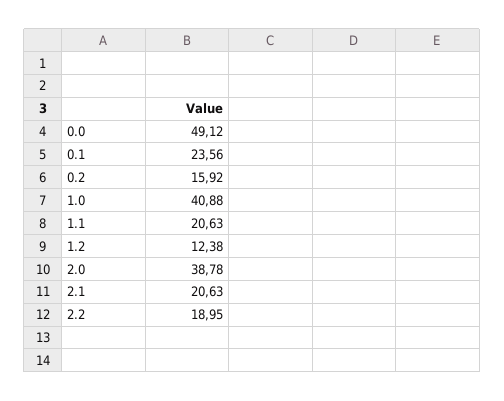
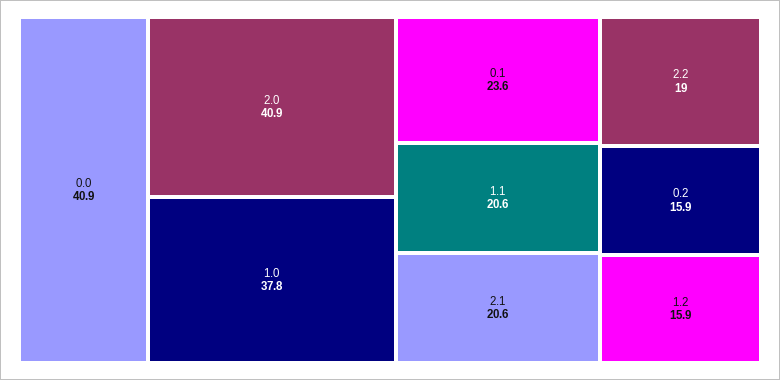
  {
-   "0.0": 49.12,
+   "0.0": 40.9,
    "0.1": 23.56,
    "0.2": 15.92,
-   "1.0": 40.88,
+   "1.0": 37.8,
    "1.1": 20.63,
-   "1.2": 12.38,
+   "1.2": 15.9,
-   "2.0": 38.78,
+   "2.0": 40.9,
    "2.1": 20.63,
    "2.2": 18.95
  }

